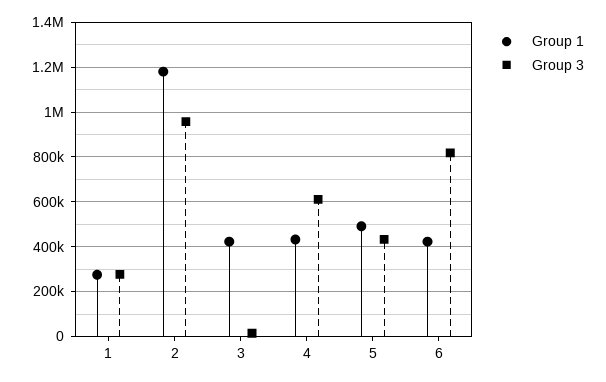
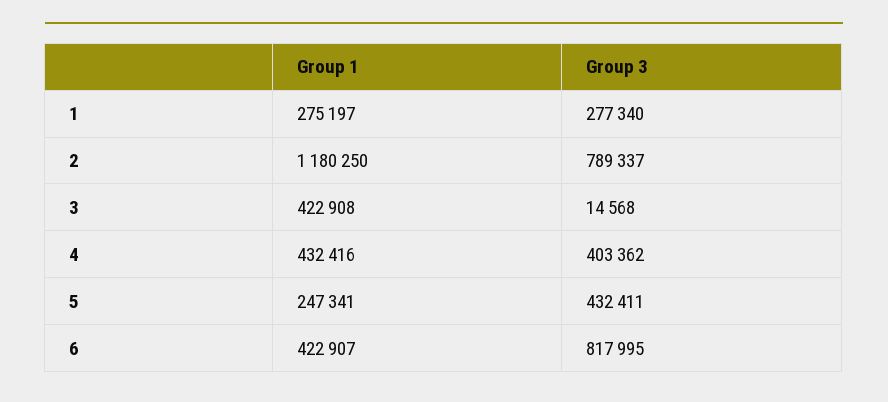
  {
    "Group 1": {
      "1": 275197,
      "2": 1180250,
      "3": 422908,
      "4": 432416,
-     "5": 500000,
+     "5": 247341,
      "6": 422907
    },
    "Group 3": {
      "1": 277340,
-     "2": 950000,
+     "2": 789337,
      "3": 14568,
-     "4": 600000,
+     "4": 403362,
      "5": 432411,
      "6": 817995
    }
  }

